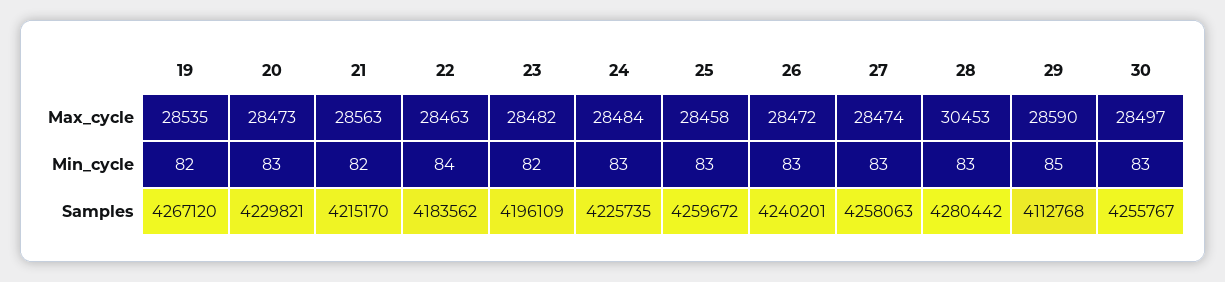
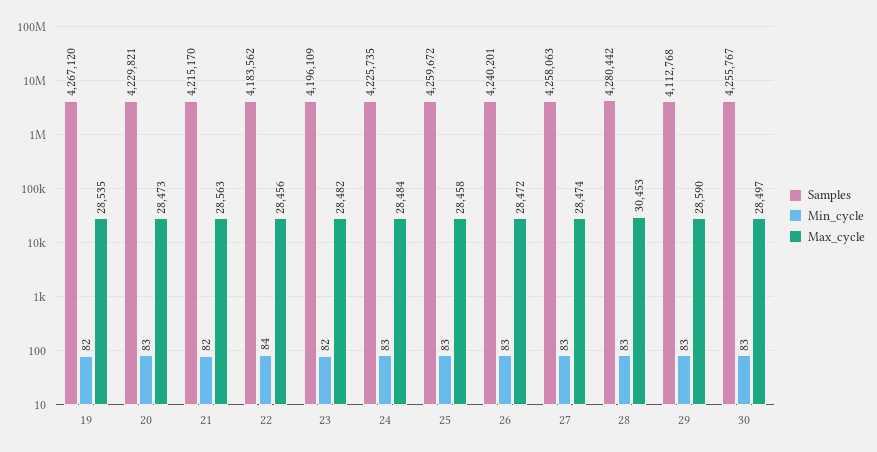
  {
    "Max_cycle": {
      "19": 28535,
      "20": 28473,
      "21": 28563,
-     "22": 28463,
+     "22": 28456,
      "23": 28482,
      "24": 28484,
      "25": 28458,
      "26": 28472,
      "27": 28474,
      "28": 30453,
      "29": 28590,
      "30": 28497
    },
    "Min_cycle": {
      "19": 82,
      "20": 83,
      "21": 82,
      "22": 84,
      "23": 82,
      "24": 83,
      "25": 83,
      "26": 83,
      "27": 83,
      "28": 83,
-     "29": 85,
+     "29": 83,
      "30": 83
    },
    "Samples": {
      "19": 4267120,
      "20": 4229821,
      "21": 4215170,
      "22": 4183562,
      "23": 4196109,
      "24": 4225735,
      "25": 4259672,
      "26": 4240201,
      "27": 4258063,
      "28": 4280442,
      "29": 4112768,
      "30": 4255767
    }
  }

